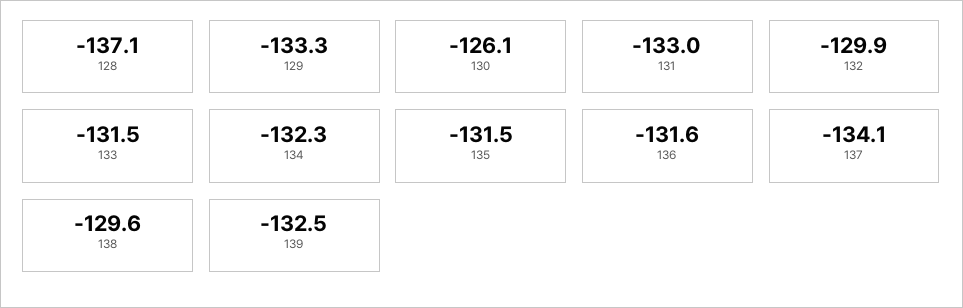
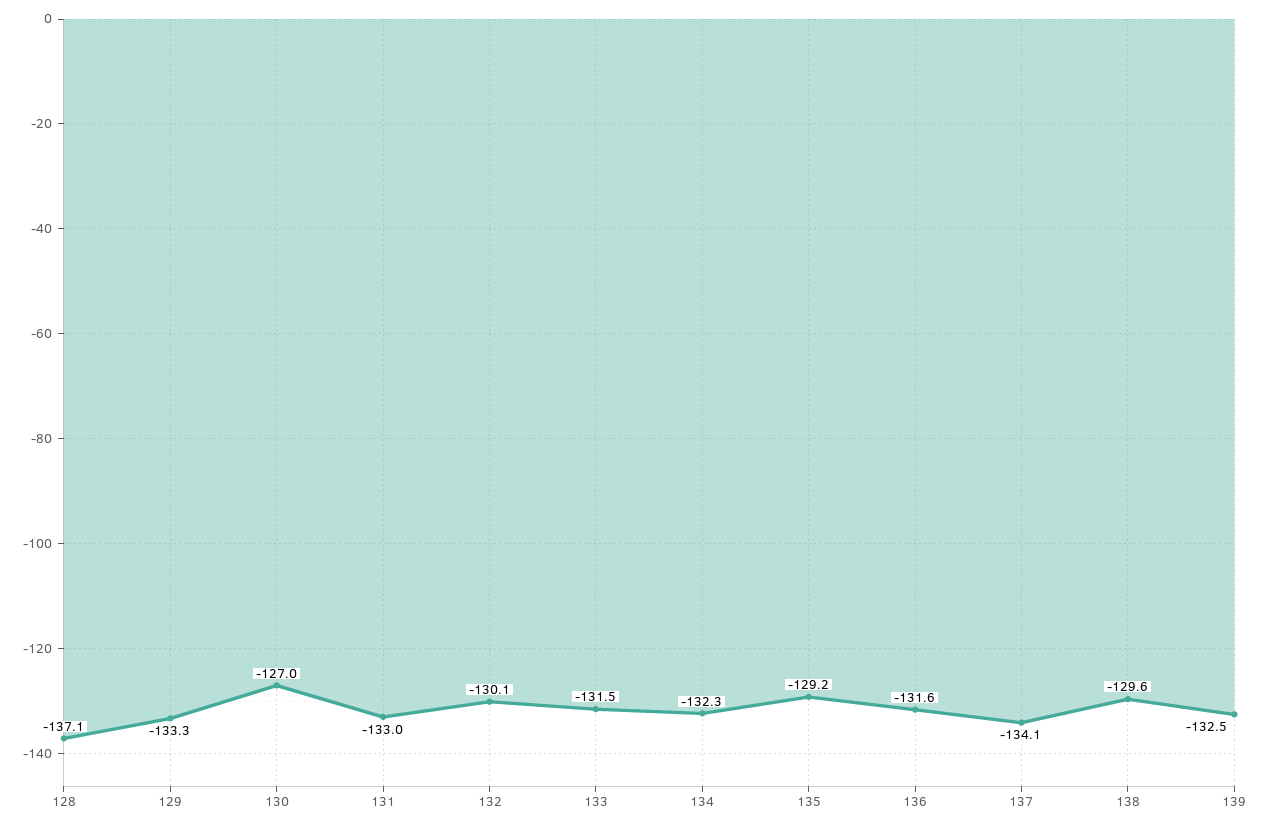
  {
    "128": -137.1,
    "129": -133.3,
-   "130": -126.1,
+   "130": -127,
    "131": -133,
-   "132": -129.9,
+   "132": -130.1,
    "133": -131.5,
    "134": -132.3,
-   "135": -131.5,
+   "135": -129.2,
    "136": -131.6,
    "137": -134.1,
    "138": -129.6,
    "139": -132.5
  }

